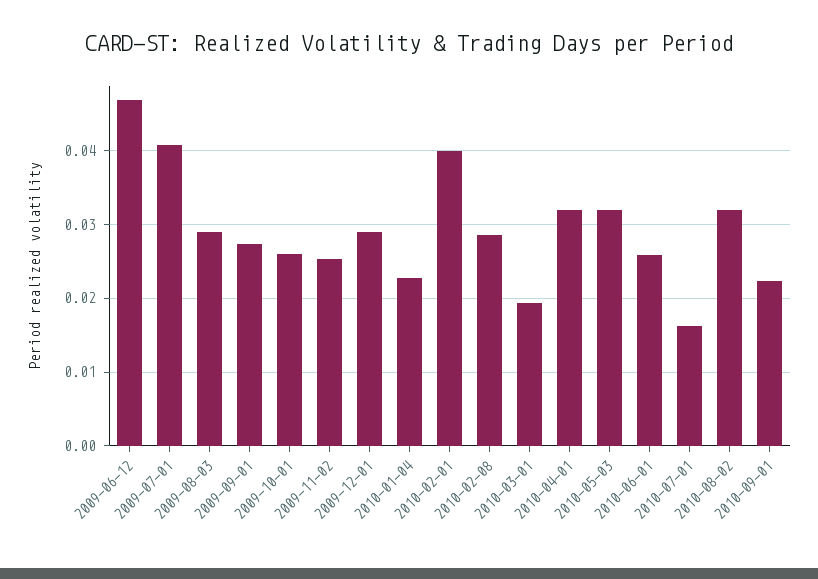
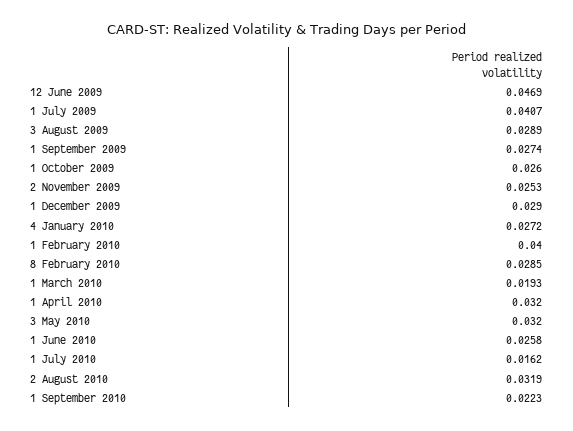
  {
    "2009-06-12": 0.0469,
    "2009-07-01": 0.0407,
    "2009-08-03": 0.0289,
    "2009-09-01": 0.0274,
    "2009-10-01": 0.026,
    "2009-11-02": 0.0253,
    "2009-12-01": 0.029,
-   "2010-01-04": 0.023,
+   "2010-01-04": 0.0272,
    "2010-02-01": 0.04,
    "2010-02-08": 0.0285,
    "2010-03-01": 0.0193,
    "2010-04-01": 0.032,
    "2010-05-03": 0.032,
    "2010-06-01": 0.0258,
    "2010-07-01": 0.0162,
    "2010-08-02": 0.0319,
    "2010-09-01": 0.0223
  }

